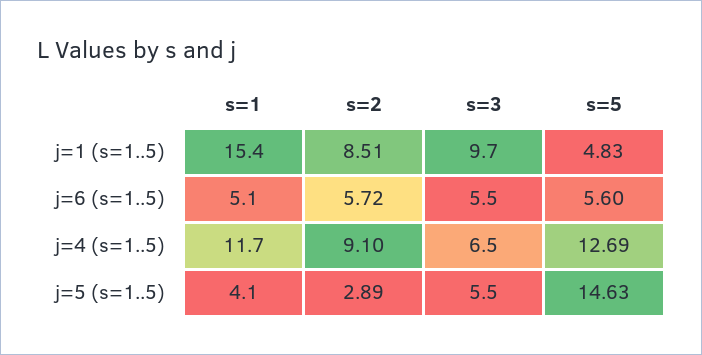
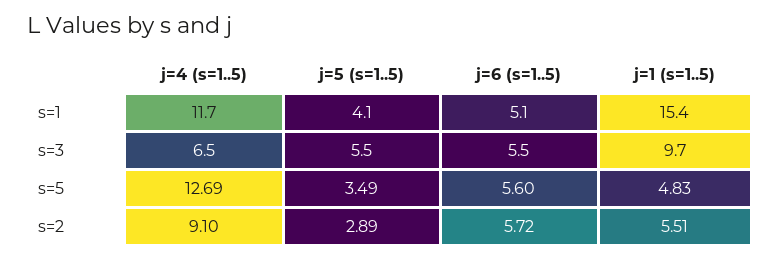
  {
    "s=1": {
      "j=1 (s=1..5)": 15.4,
      "j=6 (s=1..5)": 5.1,
      "j=4 (s=1..5)": 11.7,
      "j=5 (s=1..5)": 4.1
    },
    "s=2": {
-     "j=1 (s=1..5)": 8.51,
+     "j=1 (s=1..5)": 5.51,
      "j=6 (s=1..5)": 5.72,
      "j=4 (s=1..5)": 9.1,
      "j=5 (s=1..5)": 2.89
    },
    "s=3": {
      "j=1 (s=1..5)": 9.7,
      "j=6 (s=1..5)": 5.5,
      "j=4 (s=1..5)": 6.5,
      "j=5 (s=1..5)": 5.5
    },
    "s=5": {
      "j=1 (s=1..5)": 4.83,
      "j=6 (s=1..5)": 5.6,
      "j=4 (s=1..5)": 12.69,
-     "j=5 (s=1..5)": 14.63
+     "j=5 (s=1..5)": 3.49
    }
  }

